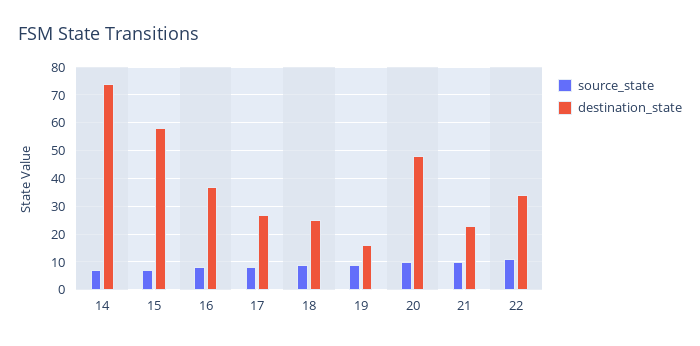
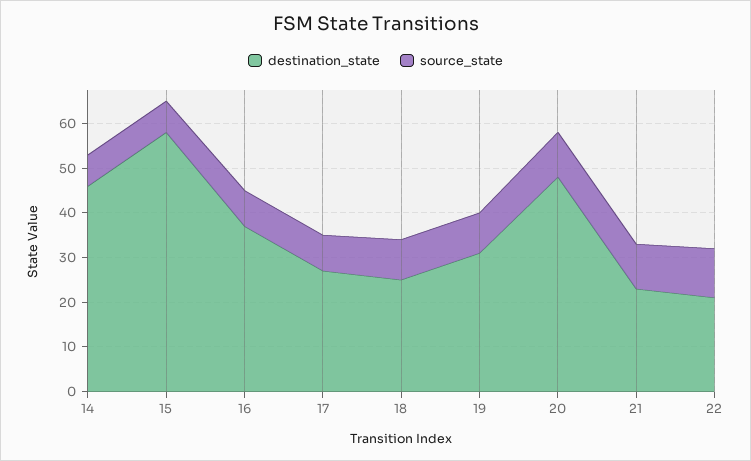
  {
    "source_state": {
      "14": 5,
      "15": 5,
      "16": 10,
      "17": 10,
      "18": 10,
      "19": 10,
      "20": 10,
      "21": 10,
      "22": 10
    },
    "destination_state": {
-     "14": 75,
+     "14": 45,
      "15": 60,
      "16": 35,
      "17": 25,
      "18": 25,
-     "19": 15,
+     "19": 30,
      "20": 50,
      "21": 25,
-     "22": 35
+     "22": 20
    }
  }

